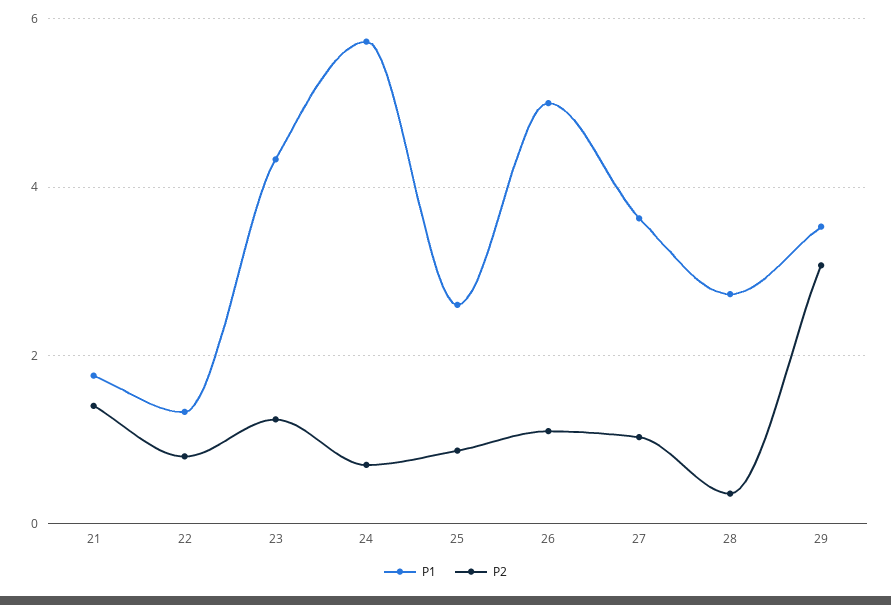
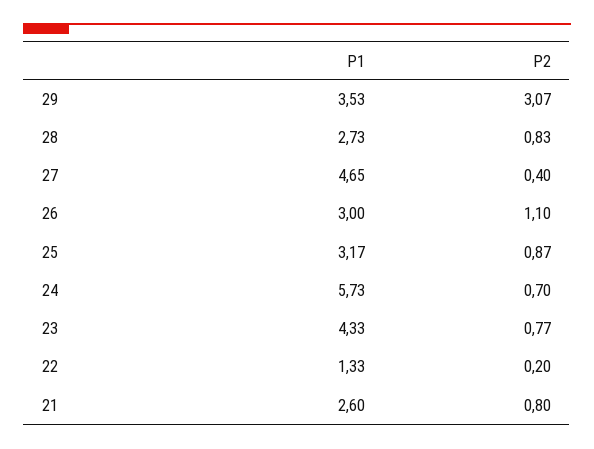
  {
    "P1": {
-     "21": 1.8,
+     "21": 2.6,
      "22": 1.33,
      "23": 4.33,
      "24": 5.73,
-     "25": 2.6,
+     "25": 3.17,
-     "26": 5,
+     "26": 3,
-     "27": 3.6,
+     "27": 4.65,
      "28": 2.73,
      "29": 3.53
    },
    "P2": {
-     "21": 1.4,
+     "21": 0.8,
-     "22": 0.8,
+     "22": 0.2,
-     "23": 1.2,
+     "23": 0.77,
      "24": 0.7,
      "25": 0.87,
      "26": 1.1,
-     "27": 1,
+     "27": 0.4,
-     "28": 0.4,
+     "28": 0.83,
      "29": 3.07
    }
  }

